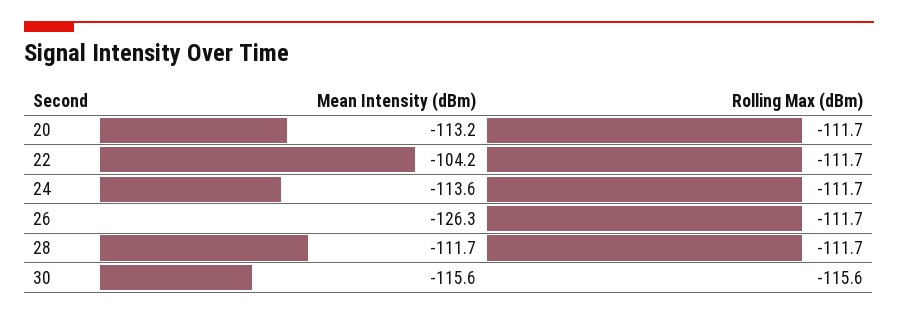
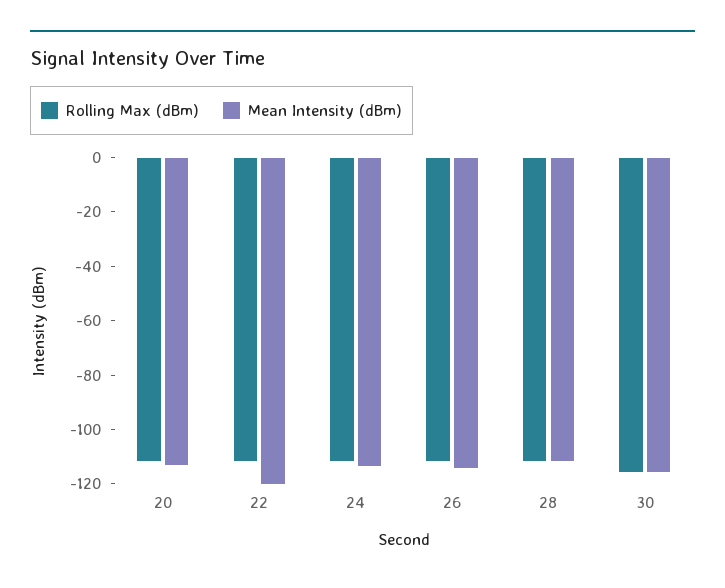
  {
    "Mean Intensity (dBm)": {
      "20": -113.2,
-     "22": -104.2,
+     "22": -120,
      "24": -113.6,
-     "26": -126.3,
+     "26": -115,
      "28": -111.7,
      "30": -115.6
    },
    "Rolling Max (dBm)": {
      "20": -111.7,
      "22": -111.7,
      "24": -111.7,
      "26": -111.7,
      "28": -111.7,
      "30": -115.6
    }
  }

